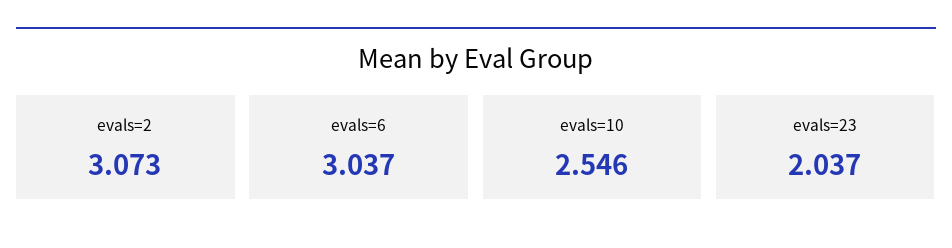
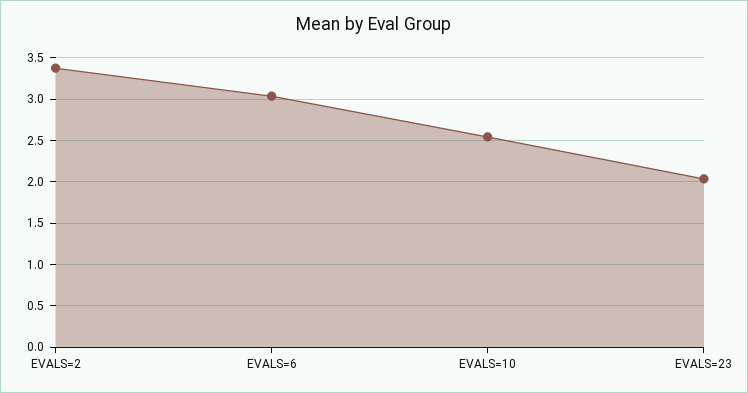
  {
-   "evals=2": 3.073,
+   "evals=2": 3.4,
    "evals=6": 3.037,
    "evals=10": 2.546,
    "evals=23": 2.037
  }

